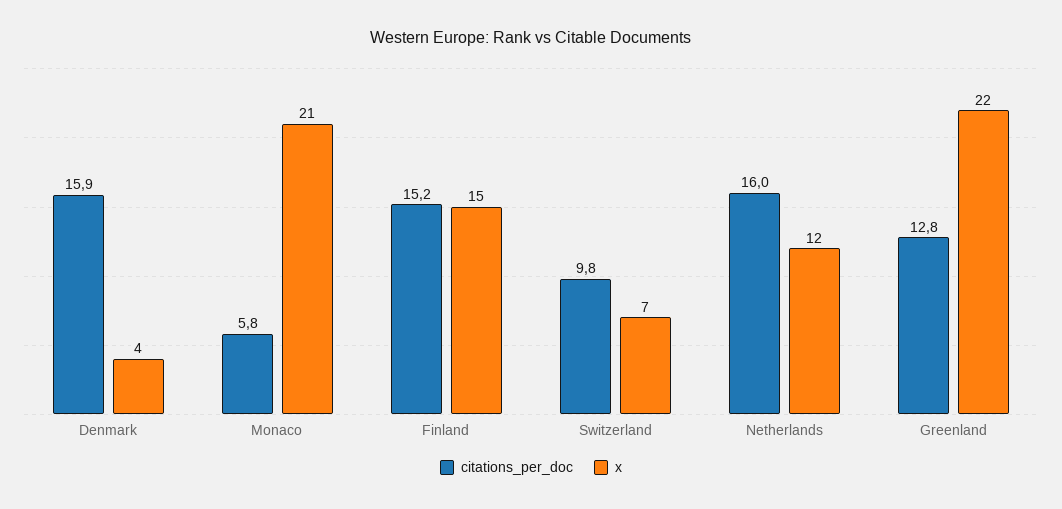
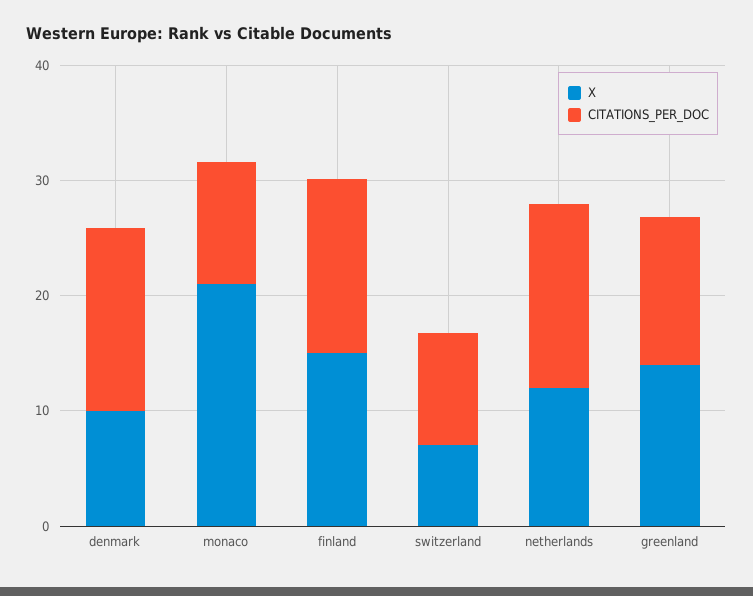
  {
    "citations_per_doc": {
      "Denmark": 15.9,
-     "Monaco": 5.8,
+     "Monaco": 10,
      "Finland": 15.2,
      "Switzerland": 9.8,
      "Netherlands": 16,
      "Greenland": 12.8
    },
    "x": {
-     "Denmark": 4,
+     "Denmark": 10,
      "Monaco": 21,
      "Finland": 15,
      "Switzerland": 7,
      "Netherlands": 12,
-     "Greenland": 22
+     "Greenland": 14
    }
  }

